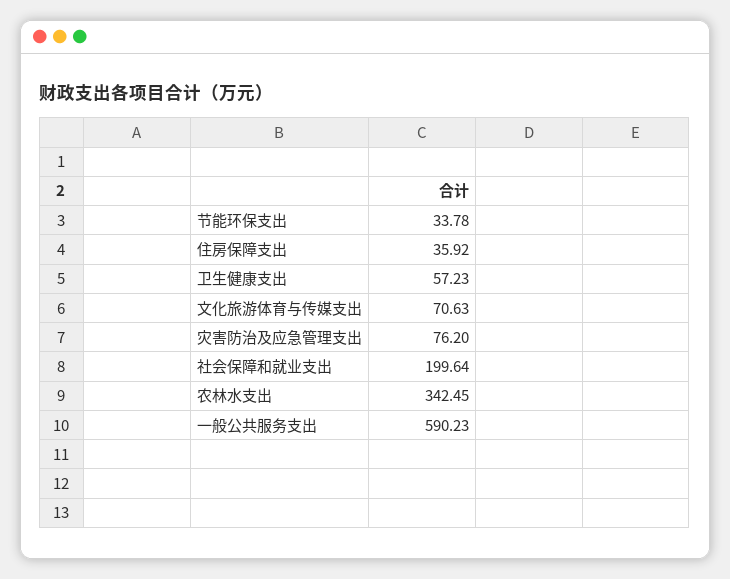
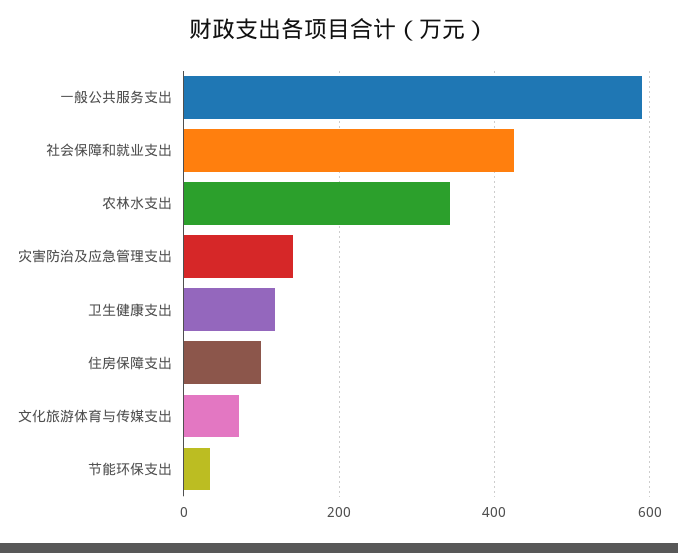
  {
    "节能环保支出": 33.78,
-   "住房保障支出": 35.92,
+   "住房保障支出": 100,
-   "卫生健康支出": 57.23,
+   "卫生健康支出": 120,
    "文化旅游体育与传媒支出": 70.63,
-   "灾害防治及应急管理支出": 76.2,
+   "灾害防治及应急管理支出": 140,
-   "社会保障和就业支出": 199.64,
+   "社会保障和就业支出": 420,
    "农林水支出": 342.45,
    "一般公共服务支出": 590.23
  }

